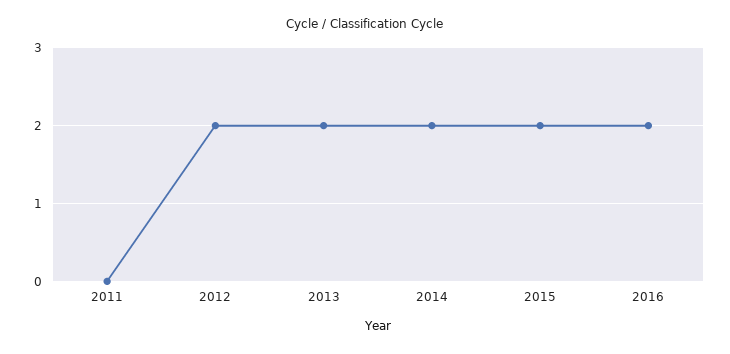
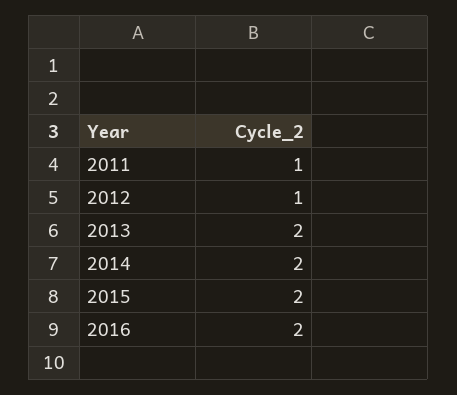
  {
-   "2011": 0,
+   "2011": 1,
-   "2012": 2,
+   "2012": 1,
    "2013": 2,
    "2014": 2,
    "2015": 2,
    "2016": 2
  }

